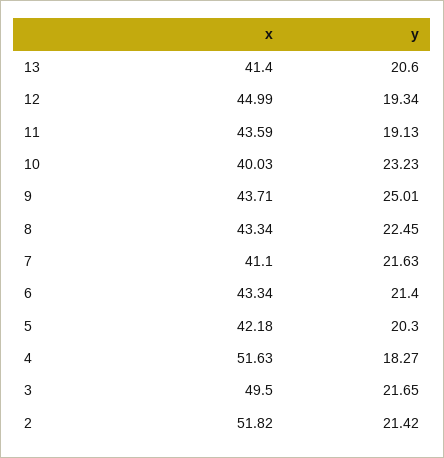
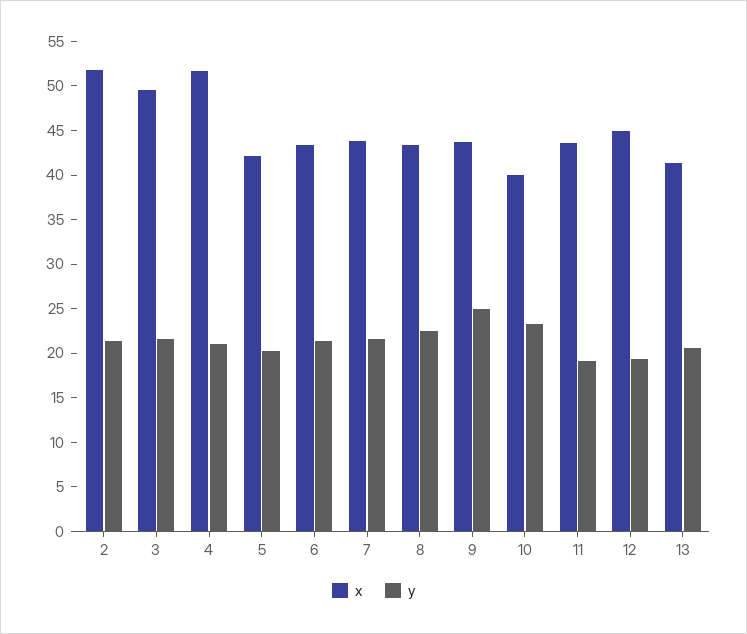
  {
    "x": {
      "13": 41.4,
      "12": 44.99,
      "11": 43.59,
      "10": 40.03,
      "9": 43.71,
      "8": 43.34,
-     "7": 41.1,
+     "7": 44,
      "6": 43.34,
      "5": 42.18,
      "4": 51.63,
      "3": 49.5,
      "2": 51.82
    },
    "y": {
      "13": 20.6,
      "12": 19.34,
      "11": 19.13,
      "10": 23.23,
      "9": 25.01,
      "8": 22.45,
      "7": 21.63,
      "6": 21.4,
      "5": 20.3,
-     "4": 18.27,
+     "4": 21,
      "3": 21.65,
      "2": 21.42
    }
  }

